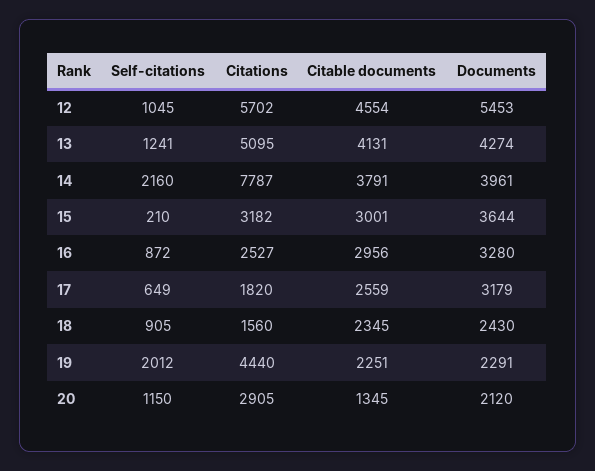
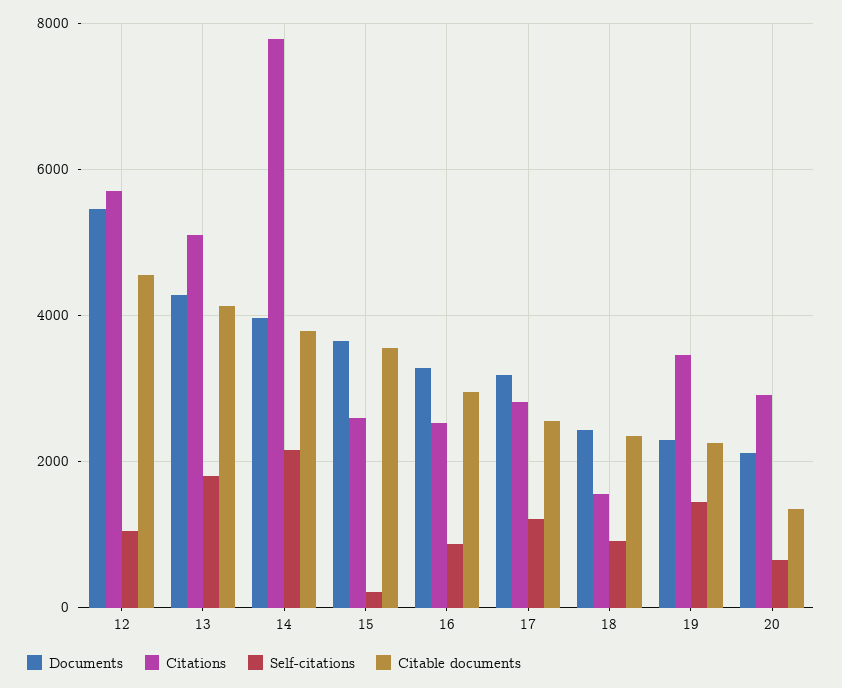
  {
    "Self-citations": {
      "12": 1045,
-     "13": 1241,
+     "13": 1800,
      "14": 2160,
      "15": 210,
      "16": 872,
-     "17": 649,
+     "17": 1200,
      "18": 905,
-     "19": 2012,
+     "19": 1400,
-     "20": 1150
+     "20": 600
    },
    "Citations": {
      "12": 5702,
      "13": 5095,
      "14": 7787,
-     "15": 3182,
+     "15": 2600,
      "16": 2527,
-     "17": 1820,
+     "17": 2800,
      "18": 1560,
-     "19": 4440,
+     "19": 3400,
      "20": 2905
    },
    "Citable documents": {
      "12": 4554,
      "13": 4131,
      "14": 3791,
-     "15": 3001,
+     "15": 3600,
      "16": 2956,
      "17": 2559,
      "18": 2345,
      "19": 2251,
      "20": 1345
    },
    "Documents": {
      "12": 5453,
      "13": 4274,
      "14": 3961,
      "15": 3644,
      "16": 3280,
      "17": 3179,
      "18": 2430,
      "19": 2291,
      "20": 2120
    }
  }

